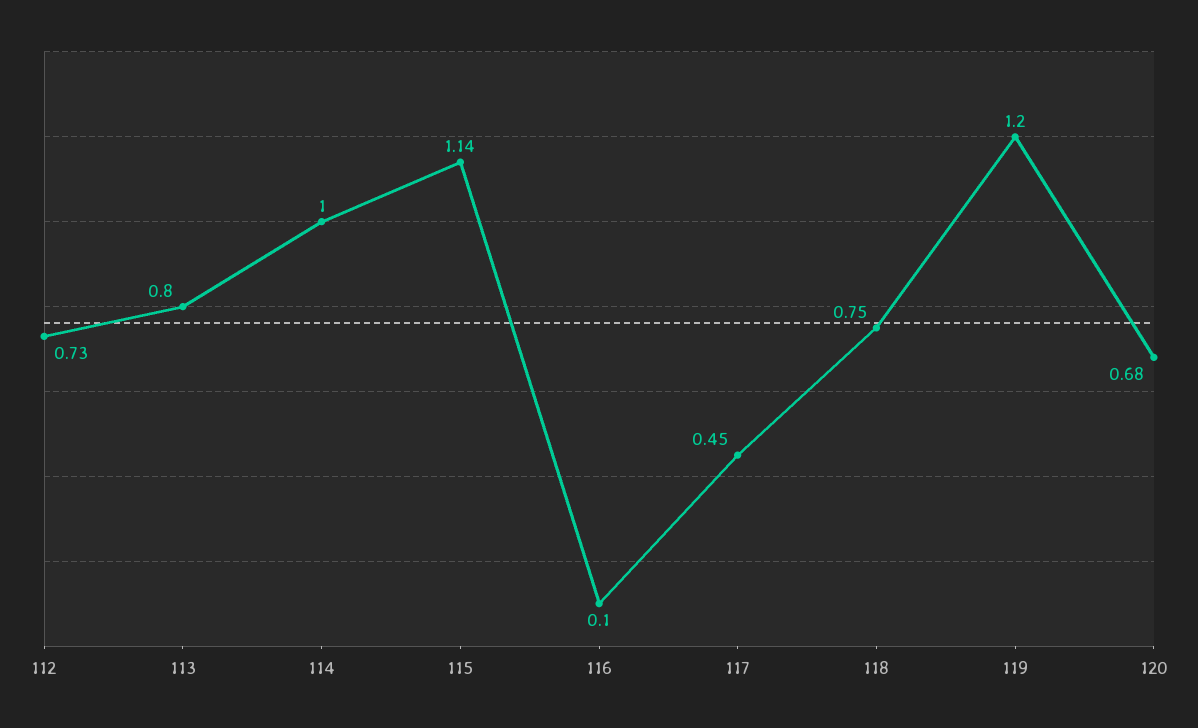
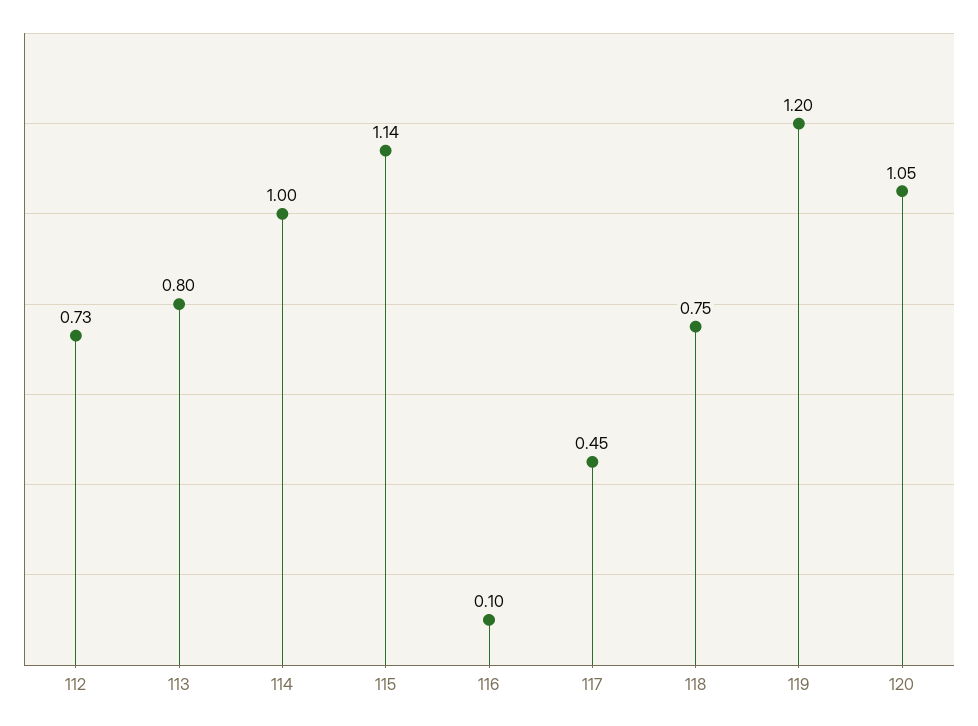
  {
    "112": 0.73,
    "113": 0.8,
    "114": 1,
    "115": 1.14,
    "116": 0.1,
    "117": 0.45,
    "118": 0.75,
    "119": 1.2,
-   "120": 0.68
+   "120": 1.05
  }

